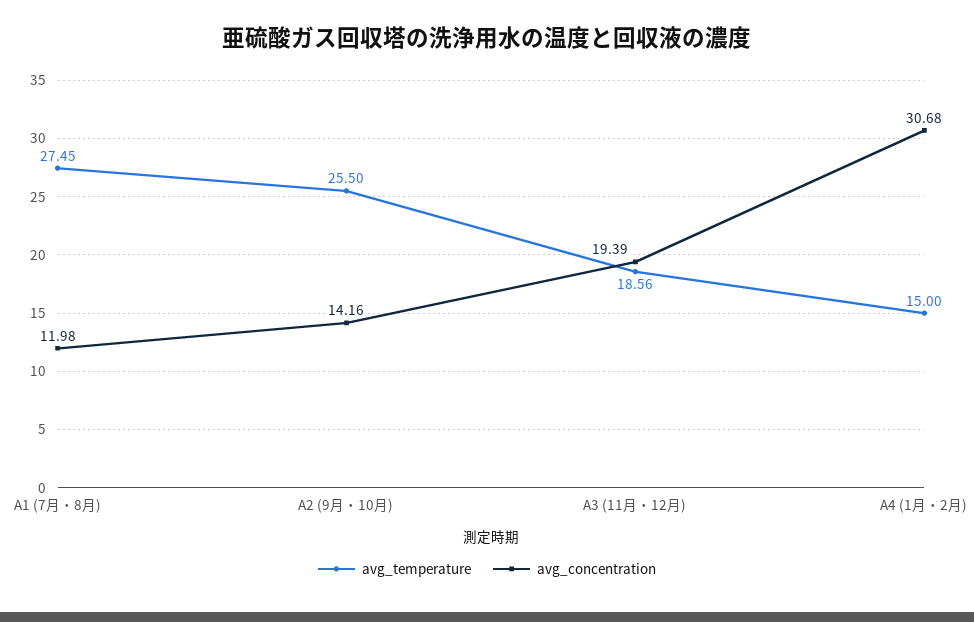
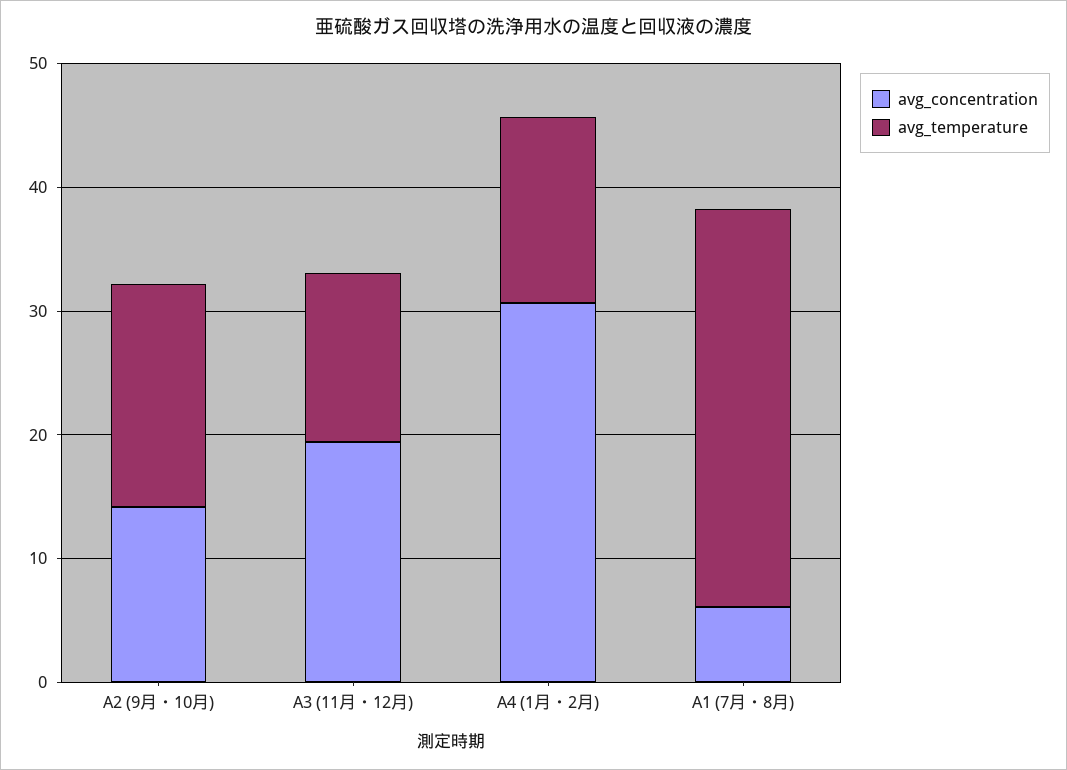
  {
    "avg_temperature": {
-     "A1 (7月・8月)": 27.45,
+     "A1 (7月・8月)": 32,
-     "A2 (9月・10月)": 25.5,
+     "A2 (9月・10月)": 18,
-     "A3 (11月・12月)": 18.56,
+     "A3 (11月・12月)": 14,
      "A4 (1月・2月)": 15
    },
    "avg_concentration": {
-     "A1 (7月・8月)": 11.98,
+     "A1 (7月・8月)": 6,
      "A2 (9月・10月)": 14.16,
      "A3 (11月・12月)": 19.39,
      "A4 (1月・2月)": 30.68
    }
  }

